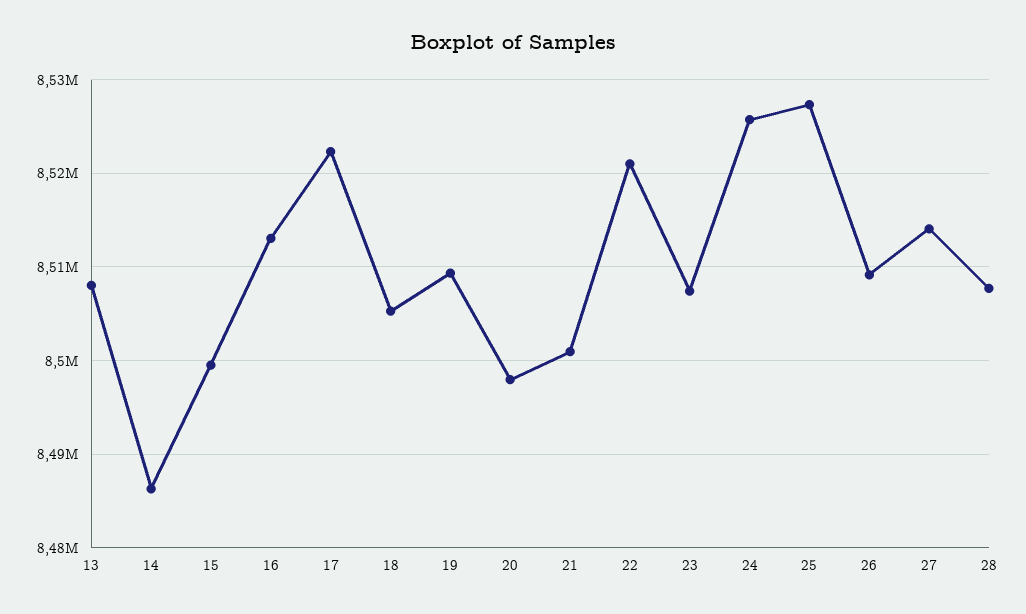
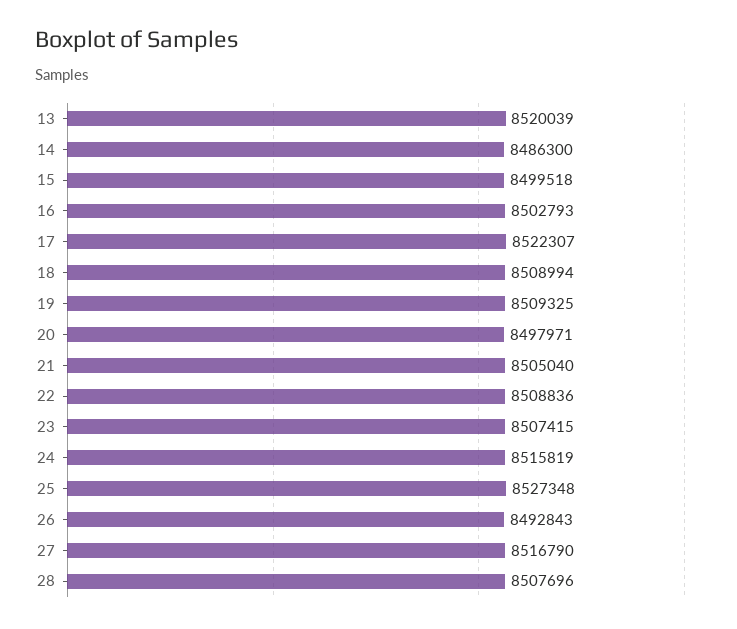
  {
-   "13": 8508000,
+   "13": 8520039,
    "14": 8486300,
    "15": 8499518,
-   "16": 8513000,
+   "16": 8502793,
    "17": 8522307,
-   "18": 8505000,
+   "18": 8508994,
    "19": 8509325,
    "20": 8497971,
-   "21": 8501000,
+   "21": 8505040,
-   "22": 8521000,
+   "22": 8508836,
    "23": 8507415,
-   "24": 8526000,
+   "24": 8515819,
    "25": 8527348,
-   "26": 8509000,
+   "26": 8492843,
-   "27": 8514000,
+   "27": 8516790,
    "28": 8507696
  }

